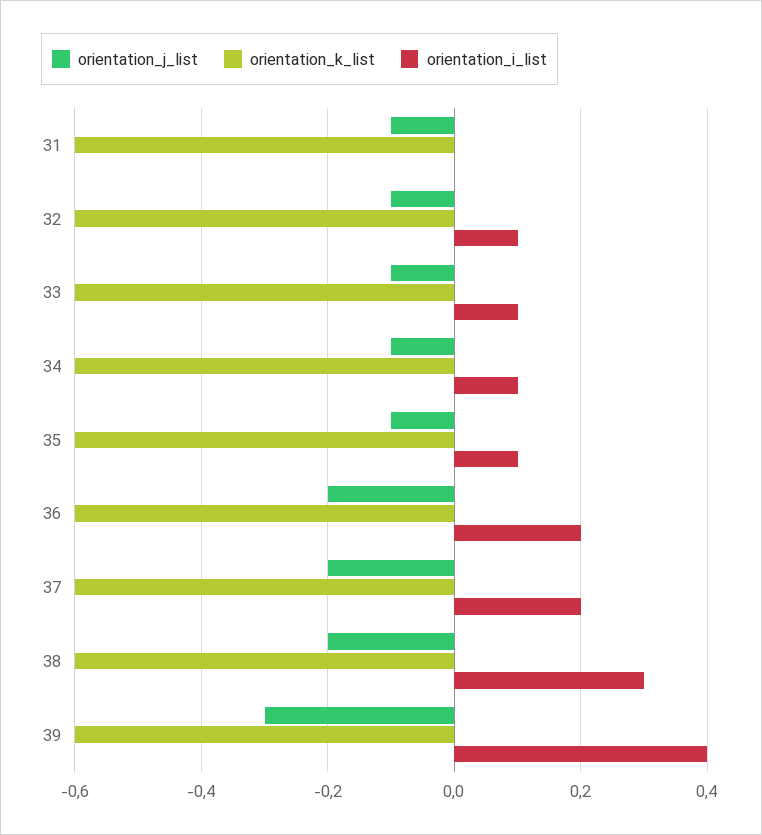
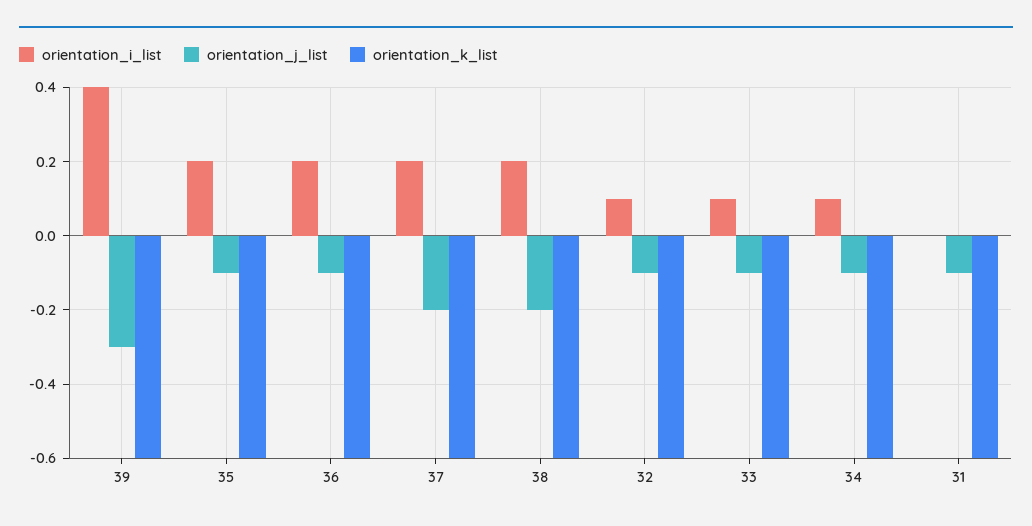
  {
    "orientation_j_list": {
      "31": -0.1,
      "32": -0.1,
      "33": -0.1,
      "34": -0.1,
      "35": -0.1,
-     "36": -0.2,
+     "36": -0.1,
      "37": -0.2,
      "38": -0.2,
      "39": -0.3
    },
    "orientation_k_list": {
      "31": -0.6,
      "32": -0.6,
      "33": -0.6,
      "34": -0.6,
      "35": -0.6,
      "36": -0.6,
      "37": -0.6,
      "38": -0.6,
      "39": -0.6
    },
    "orientation_i_list": {
      "31": 0,
      "32": 0.1,
      "33": 0.1,
      "34": 0.1,
-     "35": 0.1,
+     "35": 0.2,
      "36": 0.2,
      "37": 0.2,
-     "38": 0.3,
+     "38": 0.2,
      "39": 0.4
    }
  }

